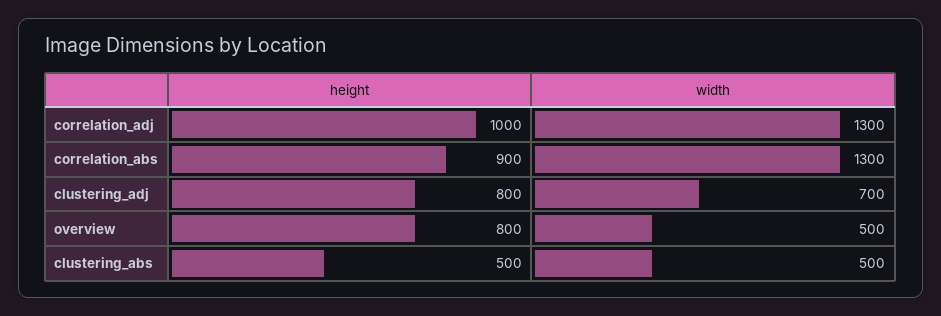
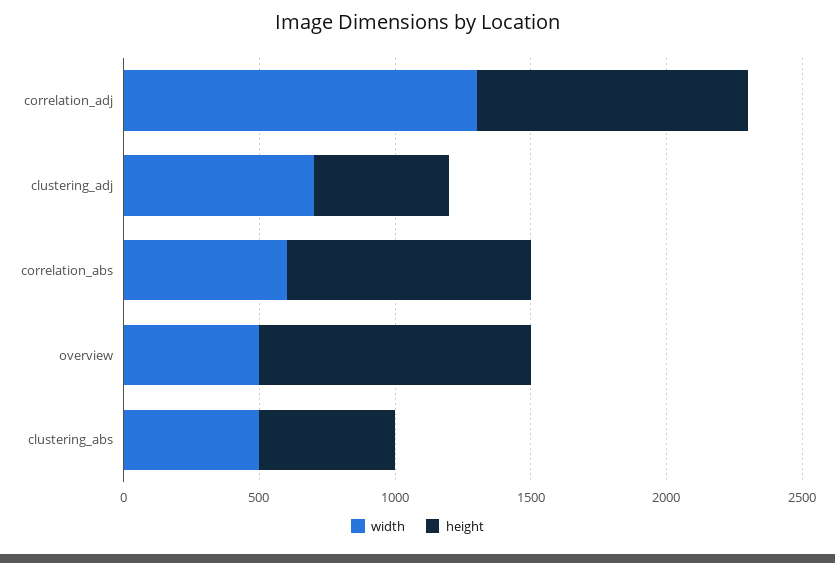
  {
    "height": {
      "correlation_adj": 1000,
      "correlation_abs": 900,
-     "clustering_adj": 800,
+     "clustering_adj": 500,
-     "overview": 800,
+     "overview": 1000,
      "clustering_abs": 500
    },
    "width": {
      "correlation_adj": 1300,
-     "correlation_abs": 1300,
+     "correlation_abs": 600,
      "clustering_adj": 700,
      "overview": 500,
      "clustering_abs": 500
    }
  }

